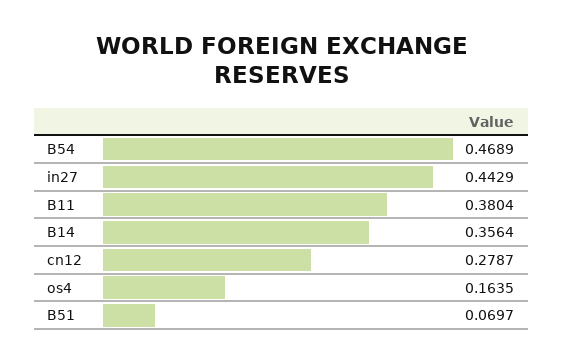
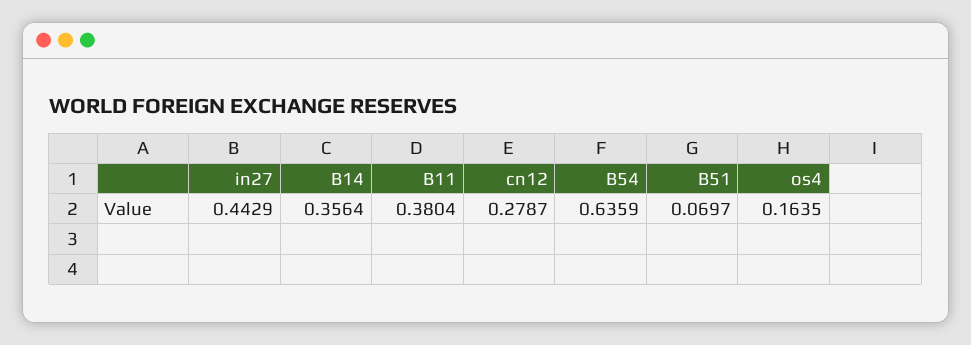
  {
-   "B54": 0.4689,
+   "B54": 0.6359,
    "in27": 0.4429,
    "B11": 0.3804,
    "B14": 0.3564,
    "cn12": 0.2787,
    "os4": 0.1635,
    "B51": 0.0697
  }

